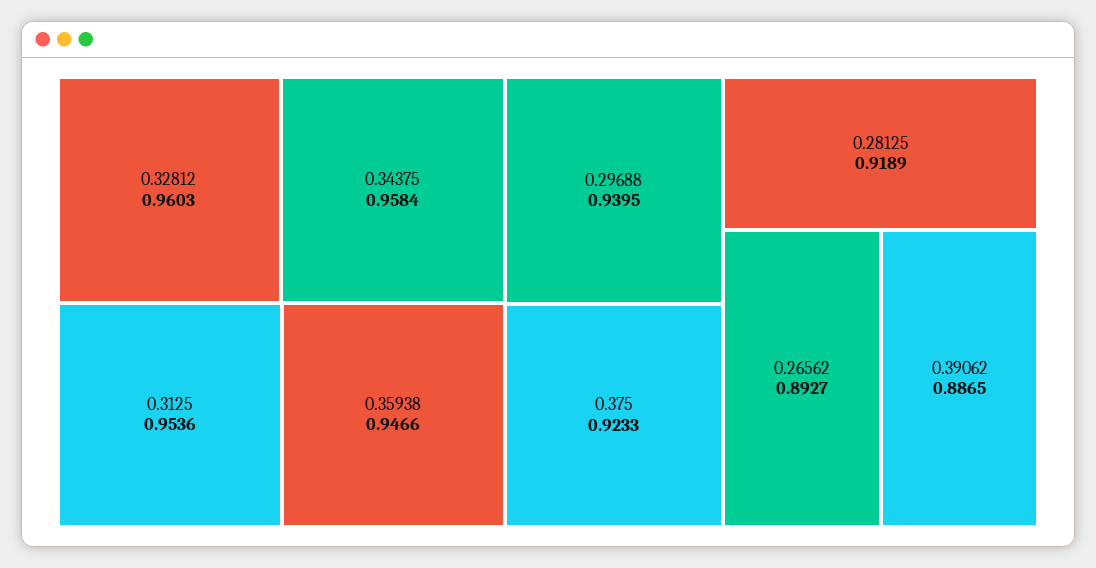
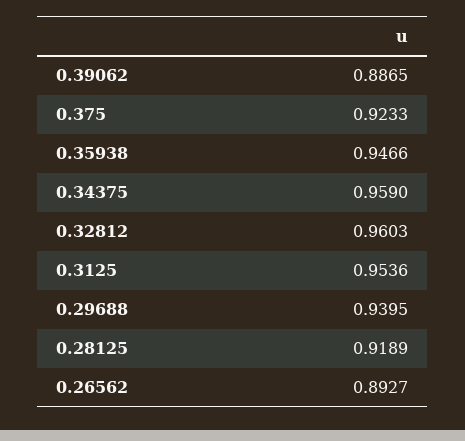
  {
    "0.32812": 0.9603,
-   "0.34375": 0.9584,
+   "0.34375": 0.959,
    "0.3125": 0.9536,
    "0.35938": 0.9466,
    "0.29688": 0.9395,
    "0.375": 0.9233,
    "0.28125": 0.9189,
    "0.26562": 0.8927,
    "0.39062": 0.8865
  }

